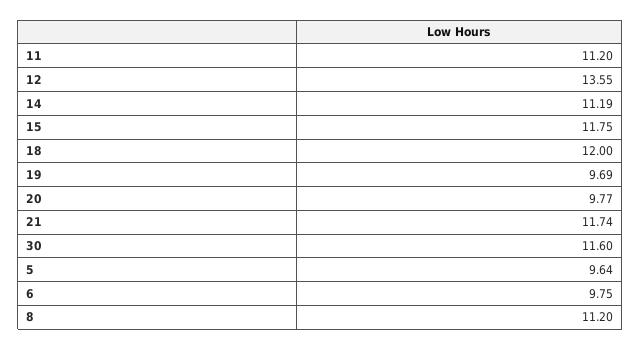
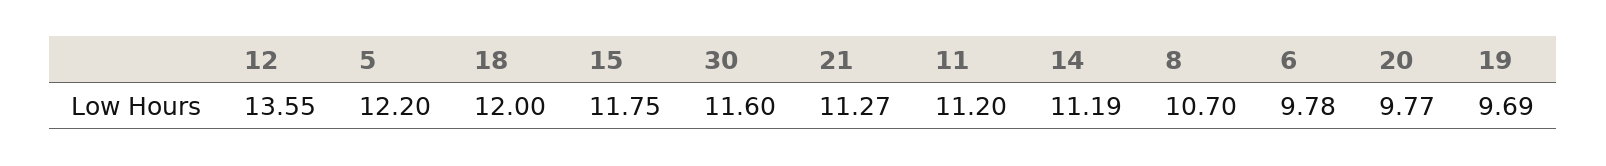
  {
    "11": 11.2,
    "12": 13.55,
    "14": 11.19,
    "15": 11.75,
    "18": 12,
    "19": 9.69,
    "20": 9.77,
-   "21": 11.74,
+   "21": 11.27,
    "30": 11.6,
-   "5": 9.64,
+   "5": 12.2,
-   "6": 9.75,
+   "6": 9.78,
-   "8": 11.2
+   "8": 10.7
  }

